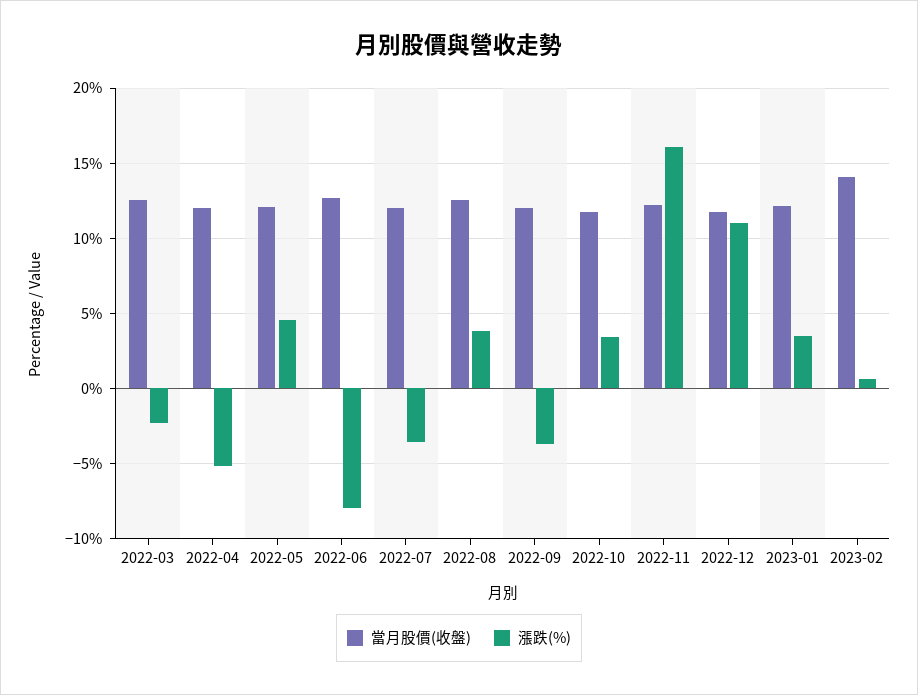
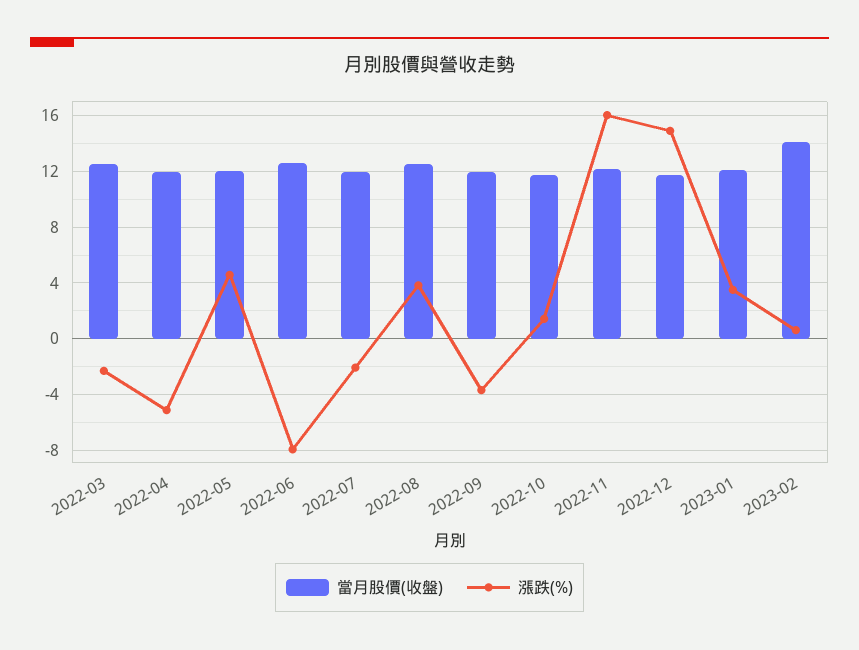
  {
    "當月股價(收盤)": {
      "2022-03": 12.5,
      "2022-04": 12,
      "2022-05": 12,
      "2022-06": 12.5,
      "2022-07": 12,
      "2022-08": 12.5,
      "2022-09": 12,
      "2022-10": 12,
      "2022-11": 12,
      "2022-12": 12,
      "2023-01": 12,
      "2023-02": 14
    },
    "漲跌(%)": {
      "2022-03": -2.5,
      "2022-04": -5,
      "2022-05": 4.5,
      "2022-06": -8,
-     "2022-07": -3.5,
+     "2022-07": -2,
      "2022-08": 4,
      "2022-09": -3.5,
-     "2022-10": 3.5,
+     "2022-10": 1.5,
      "2022-11": 16,
-     "2022-12": 11,
+     "2022-12": 15,
      "2023-01": 3.5,
      "2023-02": 0.5
    }
  }

